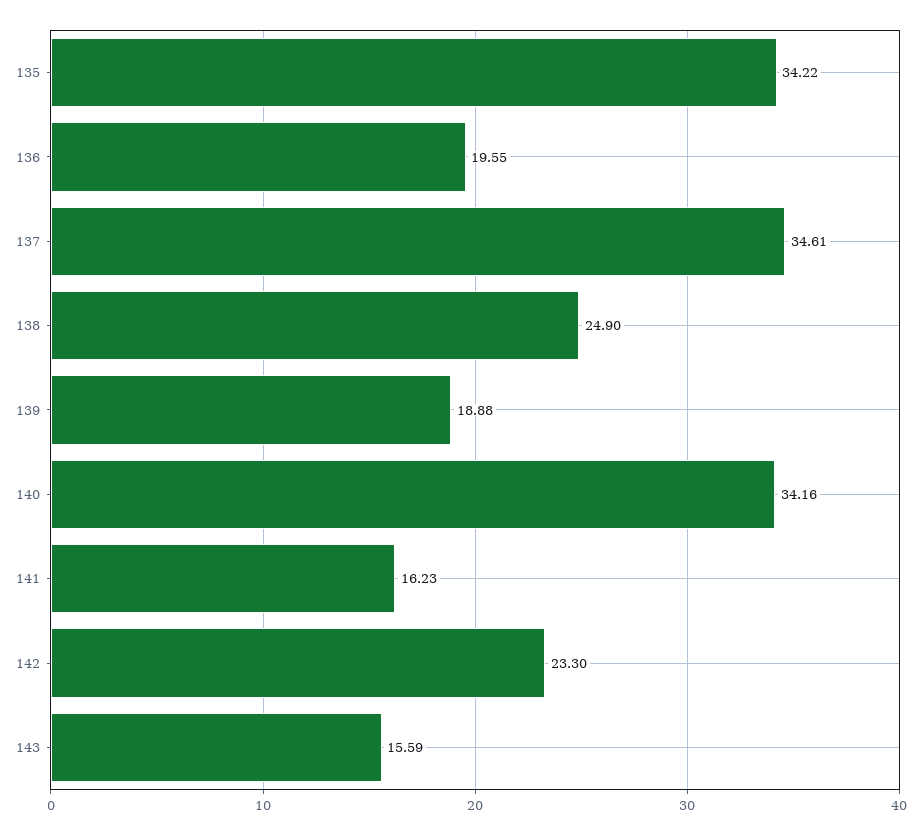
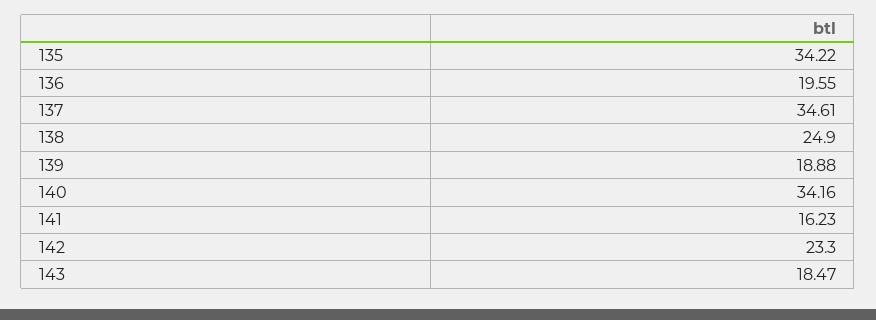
  {
    "135": 34.22,
    "136": 19.55,
    "137": 34.61,
    "138": 24.9,
    "139": 18.88,
    "140": 34.16,
    "141": 16.23,
    "142": 23.3,
-   "143": 15.59
+   "143": 18.47
  }

